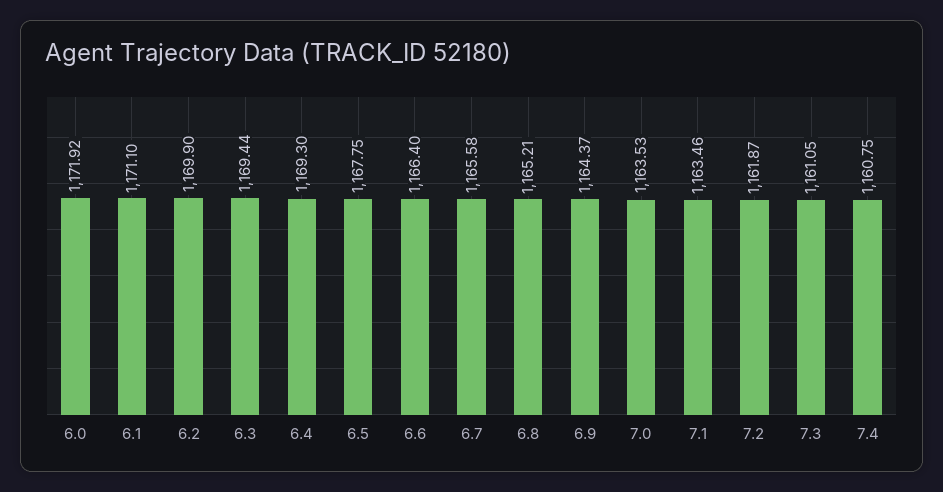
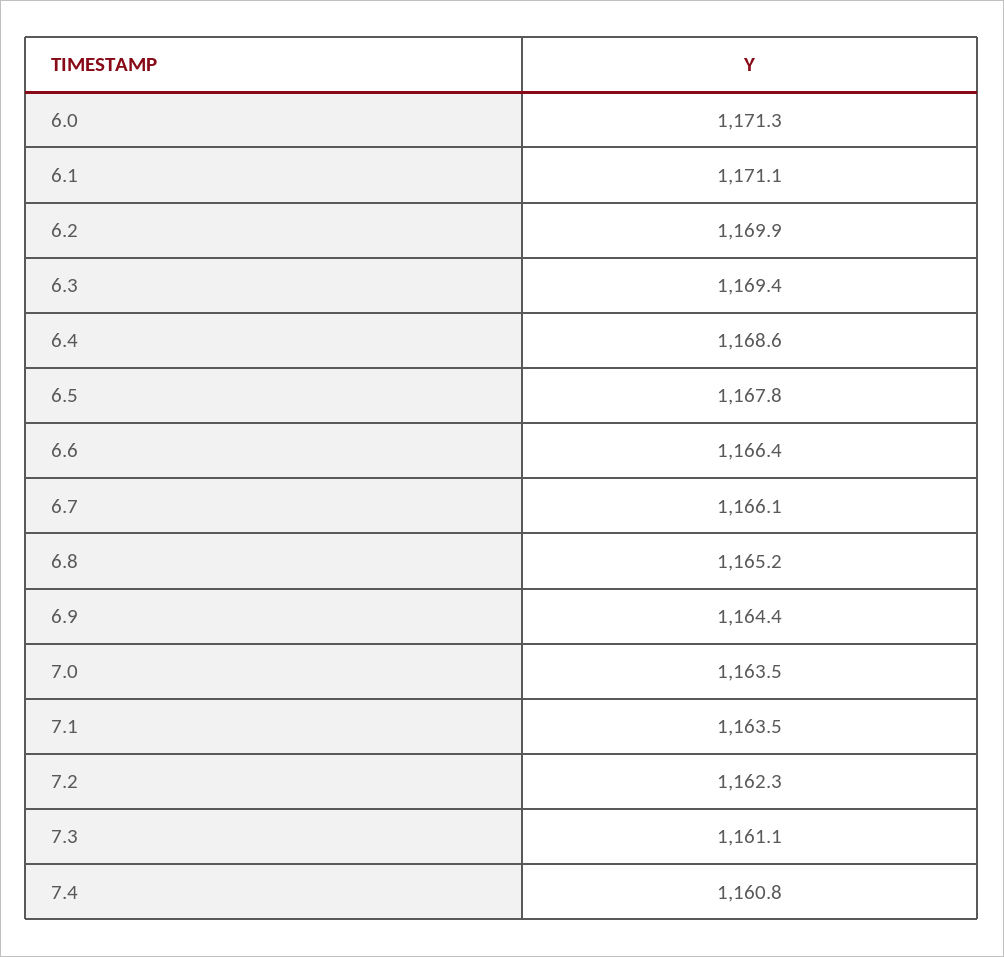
  {
-   "6.0": 1171.92,
+   "6.0": 1171.3,
    "6.1": 1171.1,
    "6.2": 1169.9,
    "6.3": 1169.44,
-   "6.4": 1169.3,
+   "6.4": 1168.6,
    "6.5": 1167.75,
    "6.6": 1166.4,
-   "6.7": 1165.58,
+   "6.7": 1166.1,
    "6.8": 1165.21,
    "6.9": 1164.37,
    "7.0": 1163.53,
    "7.1": 1163.46,
-   "7.2": 1161.87,
+   "7.2": 1162.3,
    "7.3": 1161.05,
    "7.4": 1160.75
  }

